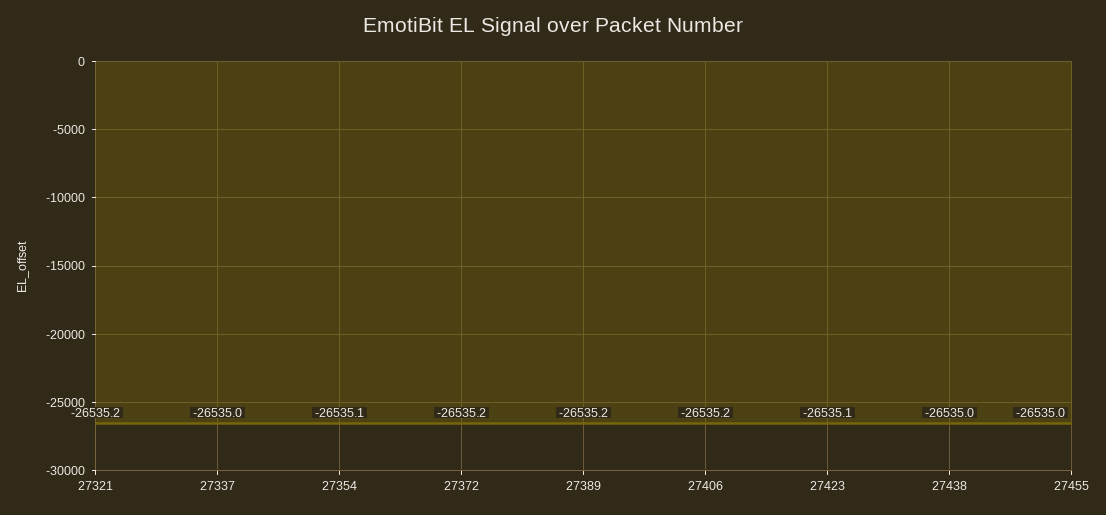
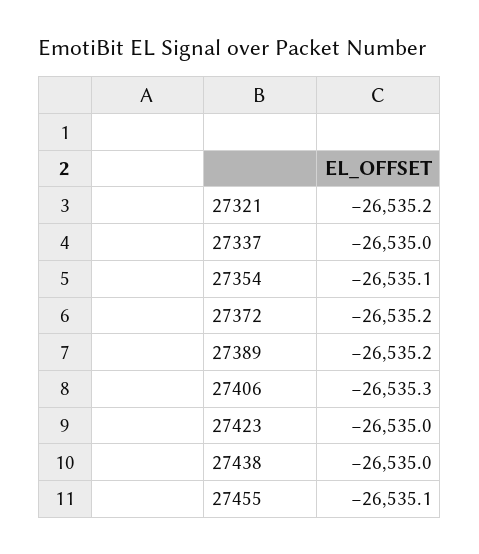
  {
    "27321": -26535.2,
    "27337": -26535,
    "27354": -26535.1,
    "27372": -26535.2,
    "27389": -26535.2,
-   "27406": -26535.2,
+   "27406": -26535.3,
-   "27423": -26535.1,
+   "27423": -26535,
    "27438": -26535,
-   "27455": -26535
+   "27455": -26535.1
  }

